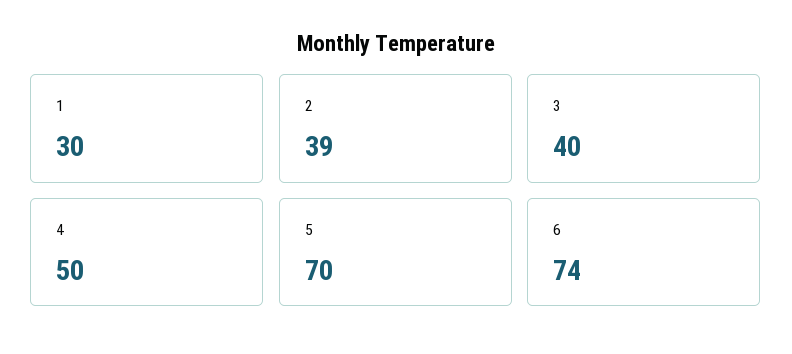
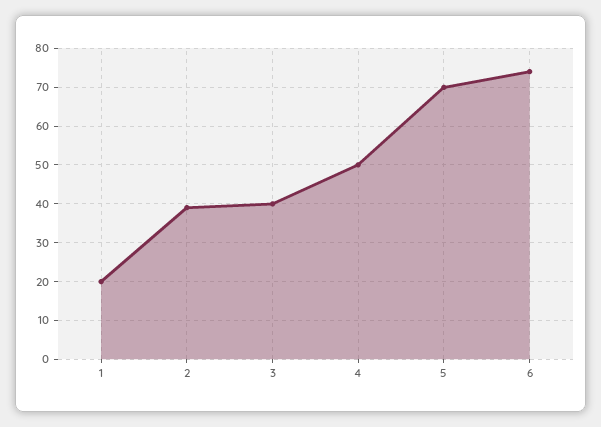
  {
-   "1": 30,
+   "1": 20,
    "2": 39,
    "3": 40,
    "4": 50,
    "5": 70,
    "6": 74
  }

